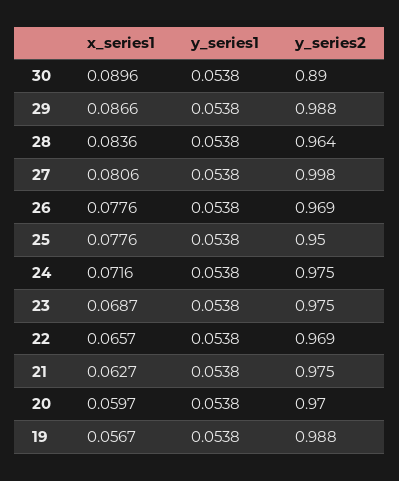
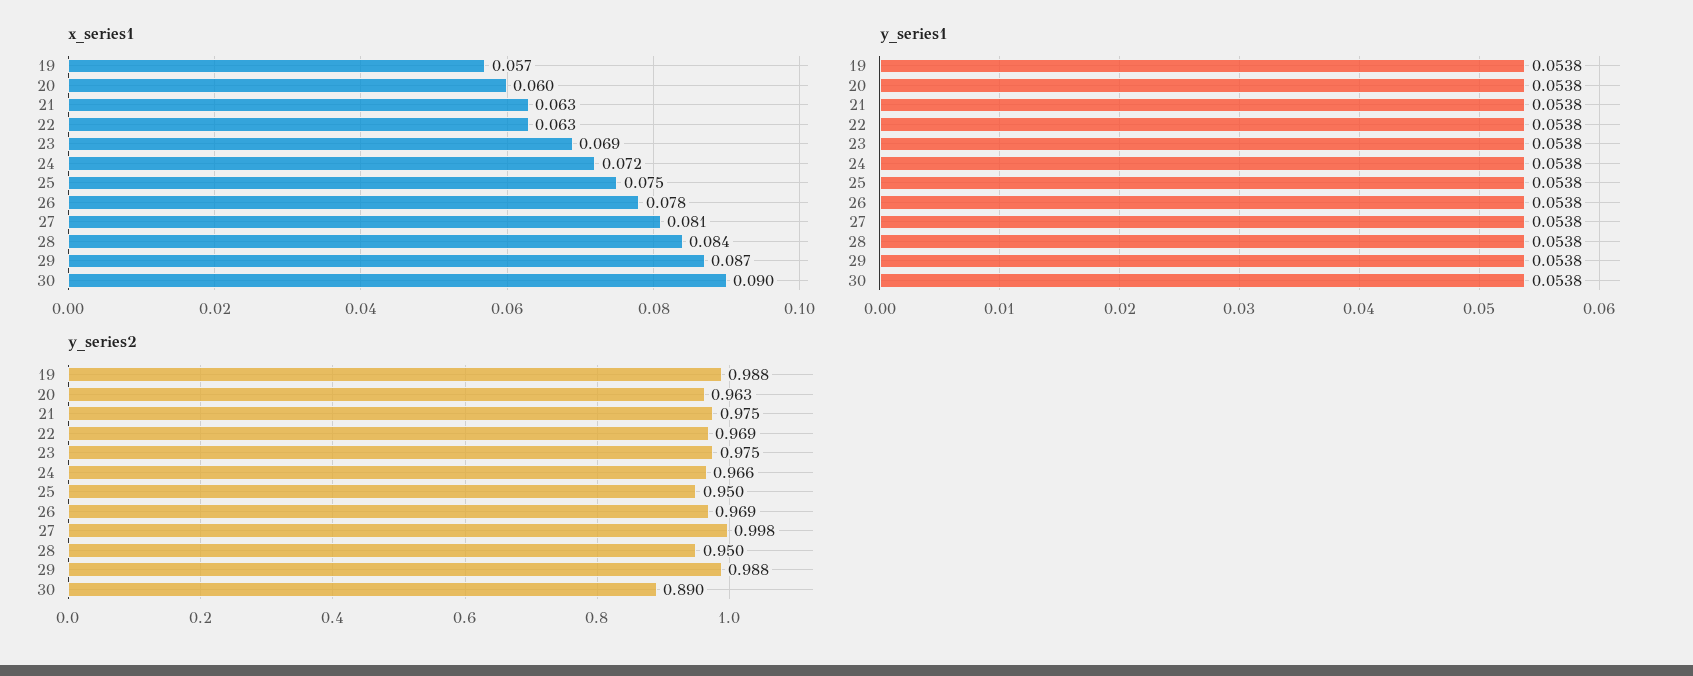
  {
    "x_series1": {
      "30": 0.0896,
      "29": 0.0866,
      "28": 0.0836,
      "27": 0.0806,
      "26": 0.0776,
-     "25": 0.0776,
+     "25": 0.075,
      "24": 0.0716,
      "23": 0.0687,
-     "22": 0.0657,
+     "22": 0.063,
      "21": 0.0627,
      "20": 0.0597,
      "19": 0.0567
    },
    "y_series1": {
      "30": 0.0538,
      "29": 0.0538,
      "28": 0.0538,
      "27": 0.0538,
      "26": 0.0538,
      "25": 0.0538,
      "24": 0.0538,
      "23": 0.0538,
      "22": 0.0538,
      "21": 0.0538,
      "20": 0.0538,
      "19": 0.0538
    },
    "y_series2": {
      "30": 0.89,
      "29": 0.988,
-     "28": 0.964,
+     "28": 0.95,
      "27": 0.998,
      "26": 0.969,
      "25": 0.95,
-     "24": 0.975,
+     "24": 0.966,
      "23": 0.975,
      "22": 0.969,
      "21": 0.975,
-     "20": 0.97,
+     "20": 0.963,
      "19": 0.988
    }
  }

